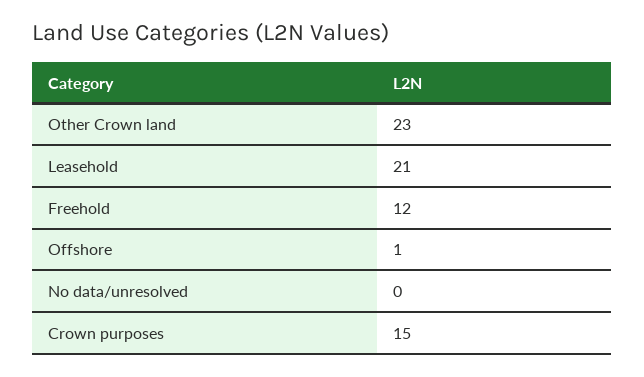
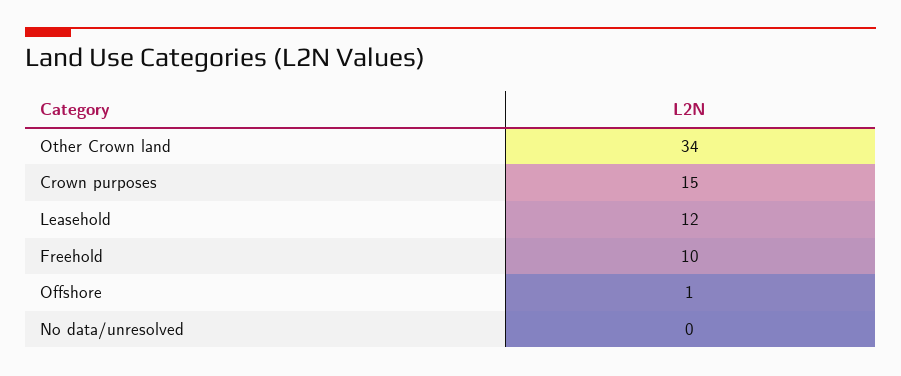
  {
-   "Other Crown land": 23,
+   "Other Crown land": 34,
-   "Leasehold": 21,
+   "Leasehold": 12,
-   "Freehold": 12,
+   "Freehold": 10,
    "Offshore": 1,
    "No data/unresolved": 0,
    "Crown purposes": 15
  }

